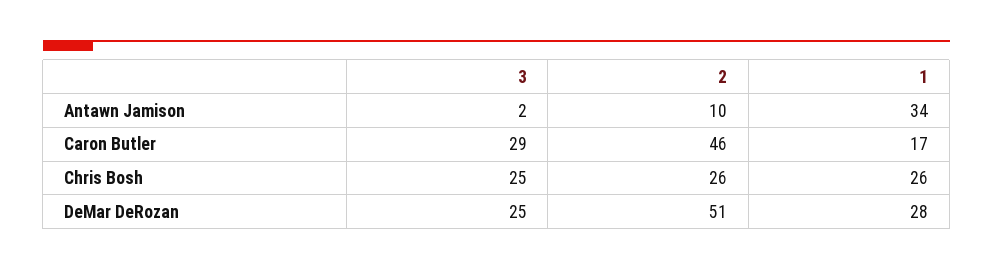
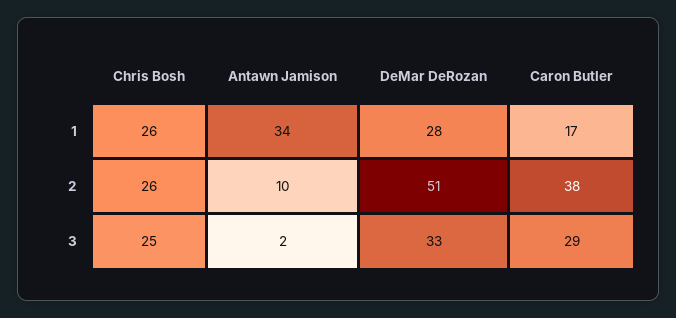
  {
    "3": {
      "Antawn Jamison": 2,
      "Caron Butler": 29,
      "Chris Bosh": 25,
-     "DeMar DeRozan": 25
+     "DeMar DeRozan": 33
    },
    "2": {
      "Antawn Jamison": 10,
-     "Caron Butler": 46,
+     "Caron Butler": 38,
      "Chris Bosh": 26,
      "DeMar DeRozan": 51
    },
    "1": {
      "Antawn Jamison": 34,
      "Caron Butler": 17,
      "Chris Bosh": 26,
      "DeMar DeRozan": 28
    }
  }

